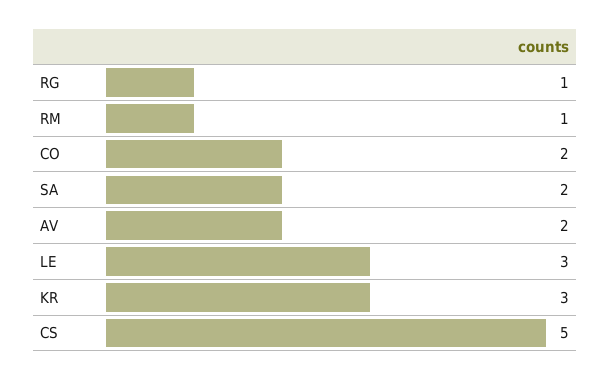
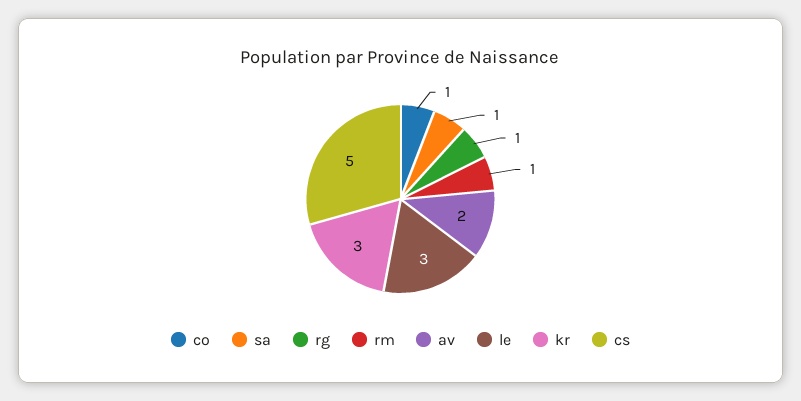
  {
    "RG": 1,
    "RM": 1,
-   "CO": 2,
+   "CO": 1,
-   "SA": 2,
+   "SA": 1,
    "AV": 2,
    "LE": 3,
    "KR": 3,
    "CS": 5
  }

